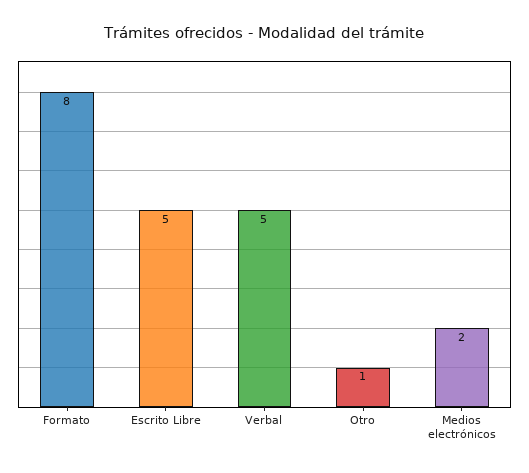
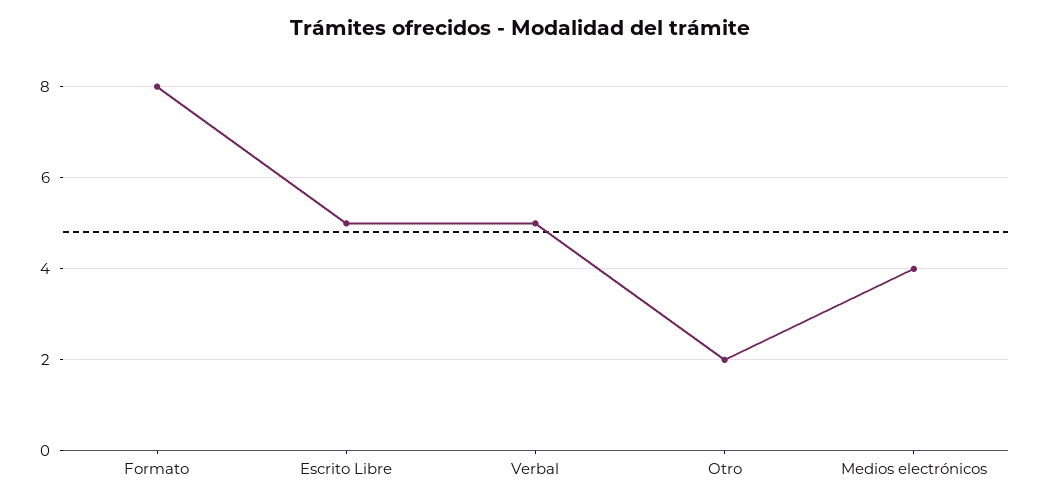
  {
    "Formato": 8,
    "Escrito Libre": 5,
    "Verbal": 5,
-   "Otro": 1,
+   "Otro": 2,
-   "Medios electrónicos": 2
+   "Medios electrónicos": 4
  }

